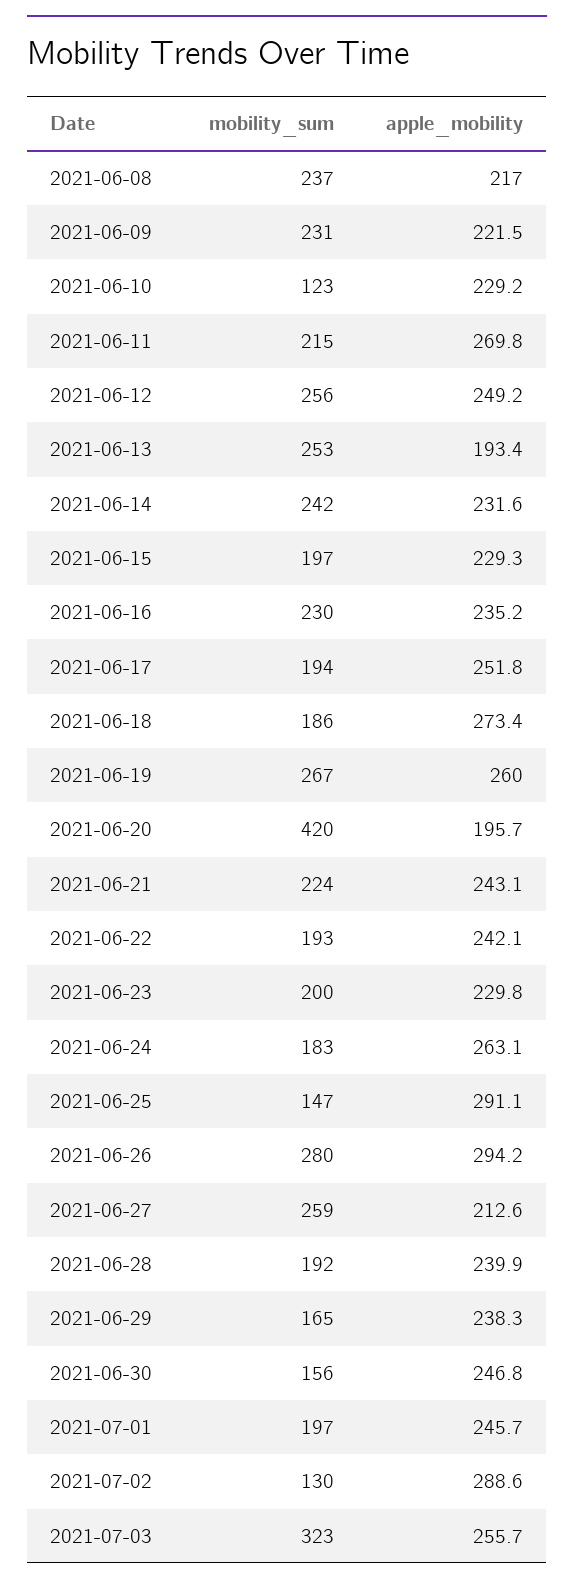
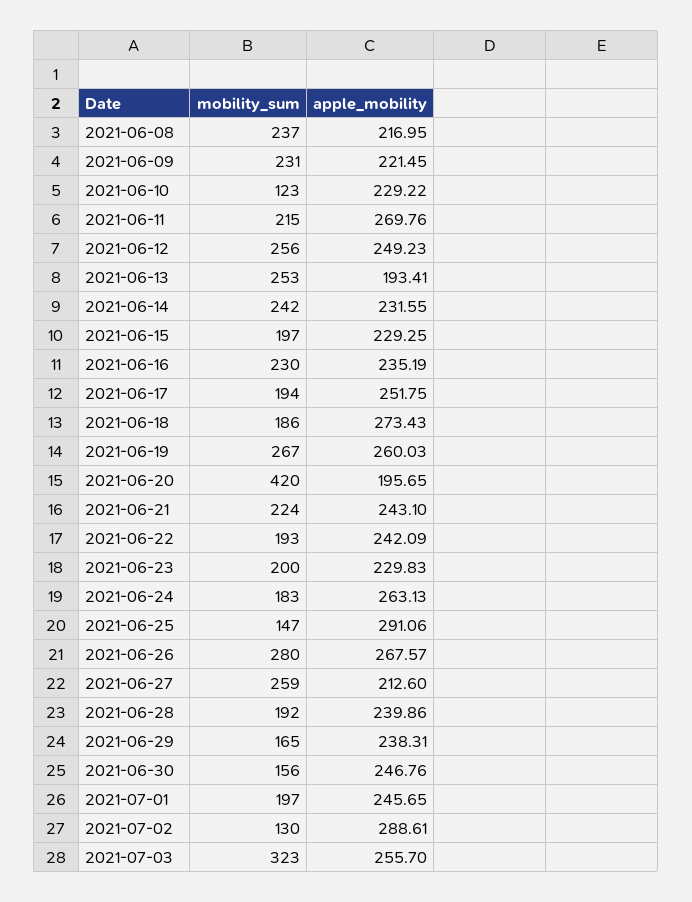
  {
    "mobility_sum": {
      "2021-06-08": 237,
      "2021-06-09": 231,
      "2021-06-10": 123,
      "2021-06-11": 215,
      "2021-06-12": 256,
      "2021-06-13": 253,
      "2021-06-14": 242,
      "2021-06-15": 197,
      "2021-06-16": 230,
      "2021-06-17": 194,
      "2021-06-18": 186,
      "2021-06-19": 267,
      "2021-06-20": 420,
      "2021-06-21": 224,
      "2021-06-22": 193,
      "2021-06-23": 200,
      "2021-06-24": 183,
      "2021-06-25": 147,
      "2021-06-26": 280,
      "2021-06-27": 259,
      "2021-06-28": 192,
      "2021-06-29": 165,
      "2021-06-30": 156,
      "2021-07-01": 197,
      "2021-07-02": 130,
      "2021-07-03": 323
    },
    "apple_mobility": {
      "2021-06-08": 216.95,
      "2021-06-09": 221.45,
      "2021-06-10": 229.22,
      "2021-06-11": 269.76,
      "2021-06-12": 249.23,
      "2021-06-13": 193.41,
      "2021-06-14": 231.55,
      "2021-06-15": 229.25,
      "2021-06-16": 235.19,
      "2021-06-17": 251.75,
      "2021-06-18": 273.43,
      "2021-06-19": 260.03,
      "2021-06-20": 195.65,
      "2021-06-21": 243.1,
      "2021-06-22": 242.09,
      "2021-06-23": 229.83,
      "2021-06-24": 263.13,
      "2021-06-25": 291.06,
-     "2021-06-26": 294.2,
+     "2021-06-26": 267.57,
      "2021-06-27": 212.6,
      "2021-06-28": 239.86,
      "2021-06-29": 238.31,
      "2021-06-30": 246.76,
      "2021-07-01": 245.65,
      "2021-07-02": 288.61,
      "2021-07-03": 255.7
    }
  }

